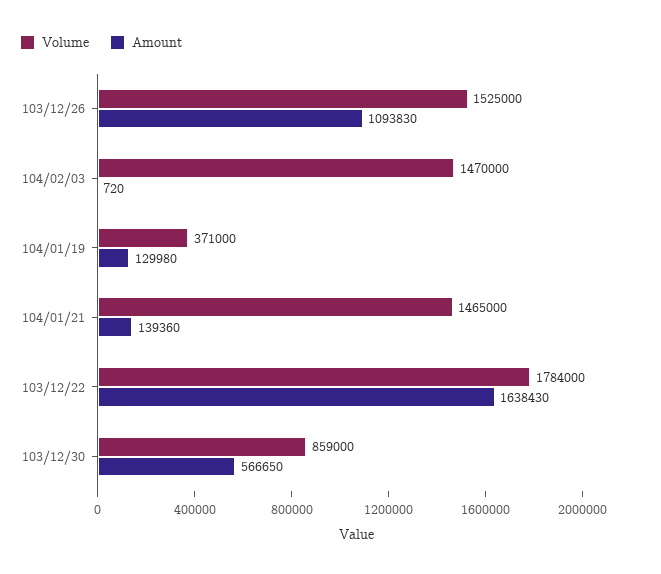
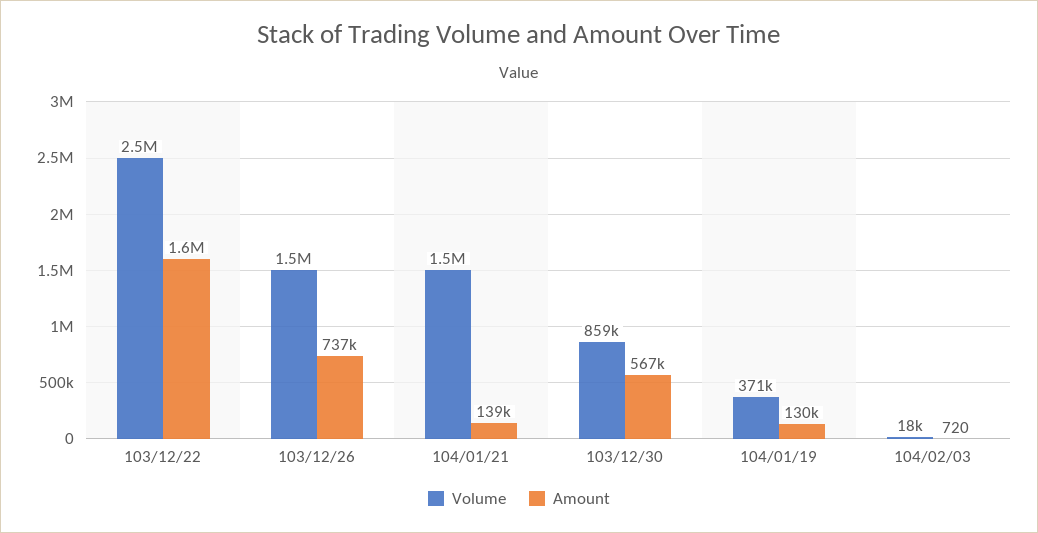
  {
    "Volume": {
      "103/12/26": 1525000,
-     "104/02/03": 1470000,
+     "104/02/03": 18000,
      "104/01/19": 371000,
      "104/01/21": 1465000,
-     "103/12/22": 1784000,
+     "103/12/22": 2500000,
      "103/12/30": 859000
    },
    "Amount": {
-     "103/12/26": 1093830,
+     "103/12/26": 737000,
      "104/02/03": 720,
      "104/01/19": 129980,
      "104/01/21": 139360,
      "103/12/22": 1638430,
      "103/12/30": 566650
    }
  }

